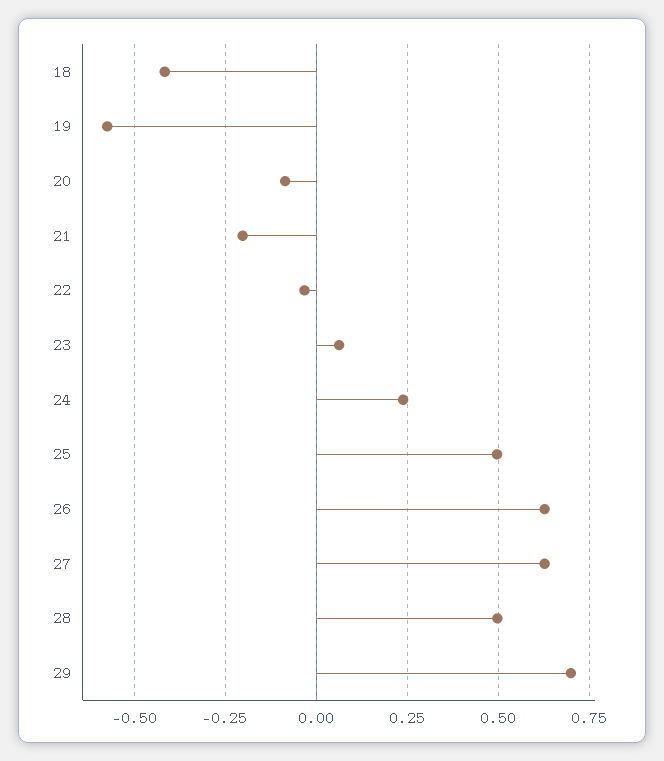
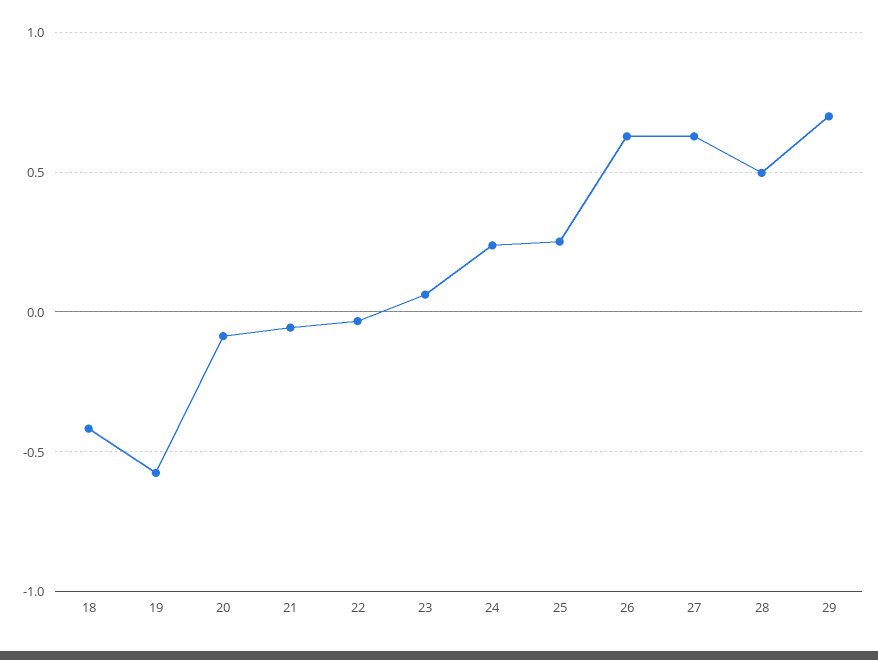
  {
    "18": -0.425,
    "19": -0.575,
    "20": -0.075,
-   "21": -0.2,
+   "21": -0.05,
    "22": -0.025,
    "23": 0.05,
    "24": 0.25,
-   "25": 0.5,
+   "25": 0.25,
    "26": 0.625,
    "27": 0.625,
    "28": 0.5,
    "29": 0.7
  }

